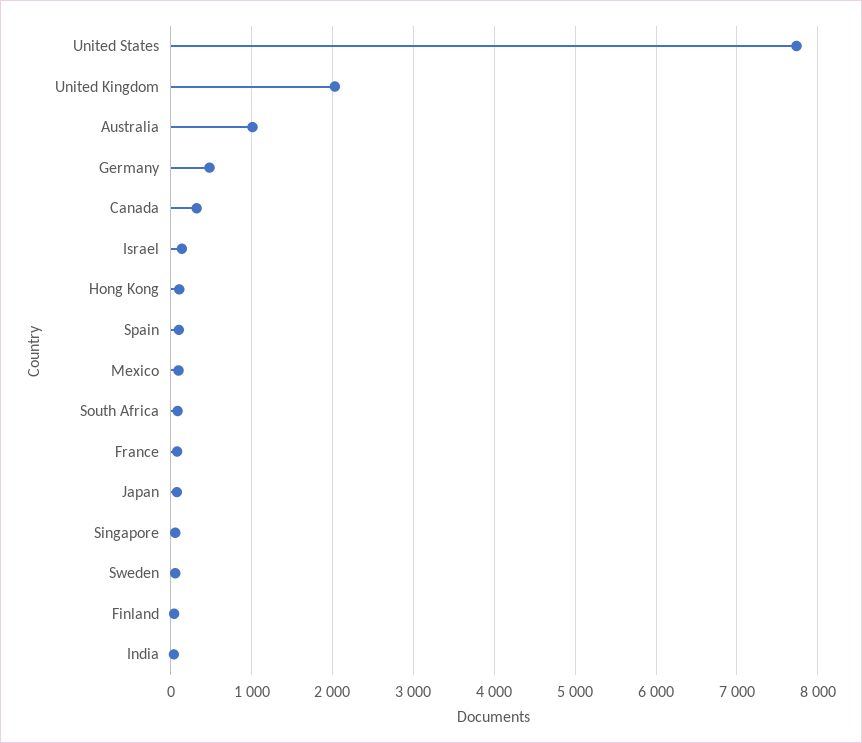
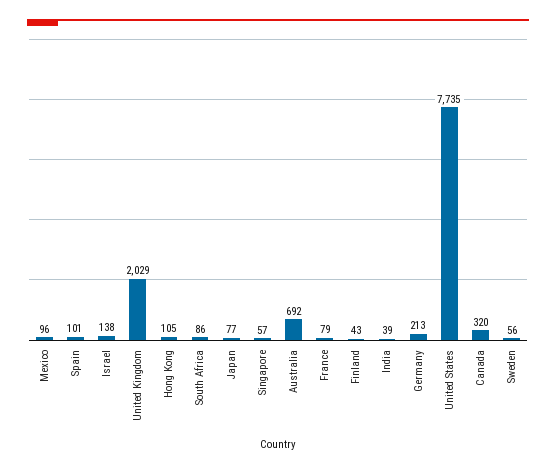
  {
    "United States": 7735,
    "United Kingdom": 2029,
-   "Australia": 1000,
+   "Australia": 692,
-   "Germany": 500,
+   "Germany": 213,
    "Canada": 320,
    "Israel": 138,
    "Hong Kong": 105,
    "Spain": 101,
    "Mexico": 96,
    "South Africa": 86,
    "France": 79,
    "Japan": 77,
    "Singapore": 57,
    "Sweden": 56,
    "Finland": 43,
    "India": 39
  }

